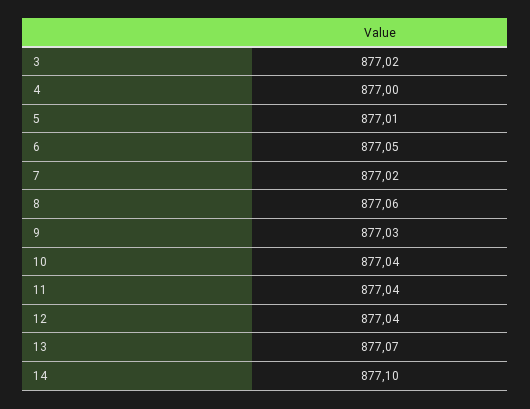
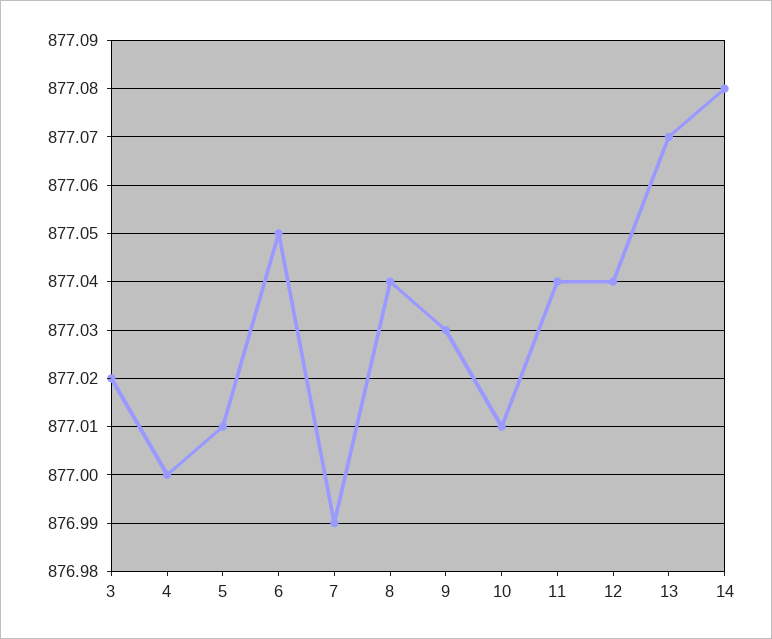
  {
    "3": 877.02,
    "4": 877,
    "5": 877.01,
    "6": 877.05,
-   "7": 877.02,
+   "7": 876.99,
-   "8": 877.06,
+   "8": 877.04,
    "9": 877.03,
-   "10": 877.04,
+   "10": 877.01,
    "11": 877.04,
    "12": 877.04,
    "13": 877.07,
-   "14": 877.1
+   "14": 877.08
  }

